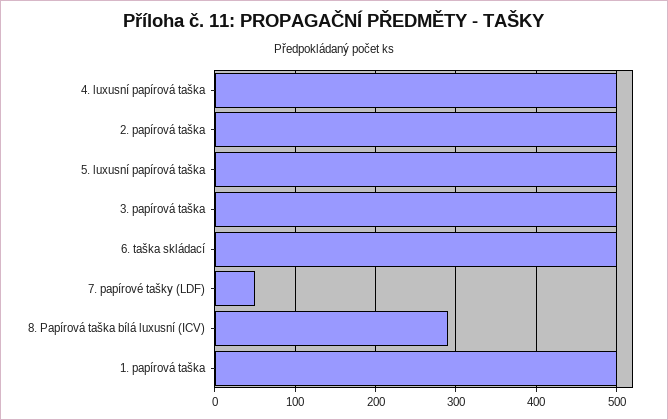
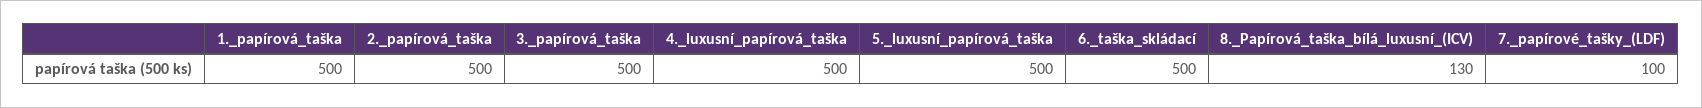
  {
    "4. luxusní papírová taška": 500,
    "2. papírová taška": 500,
    "5. luxusní papírová taška": 500,
    "3. papírová taška": 500,
    "6. taška skládací": 500,
-   "7. papírové tašky (LDF)": 50,
+   "7. papírové tašky (LDF)": 100,
-   "8. Papírová taška bílá luxusní (ICV)": 290,
+   "8. Papírová taška bílá luxusní (ICV)": 130,
    "1. papírová taška": 500
  }

